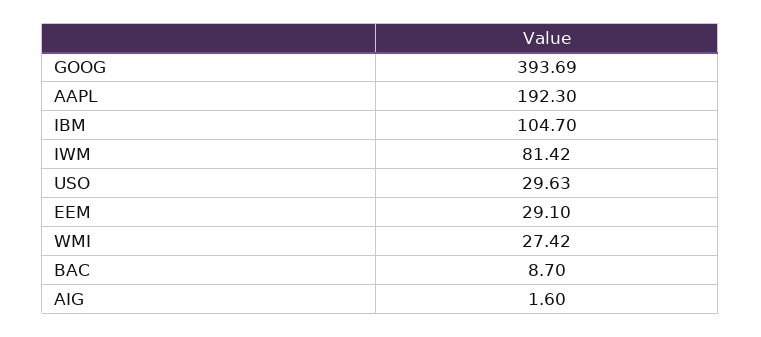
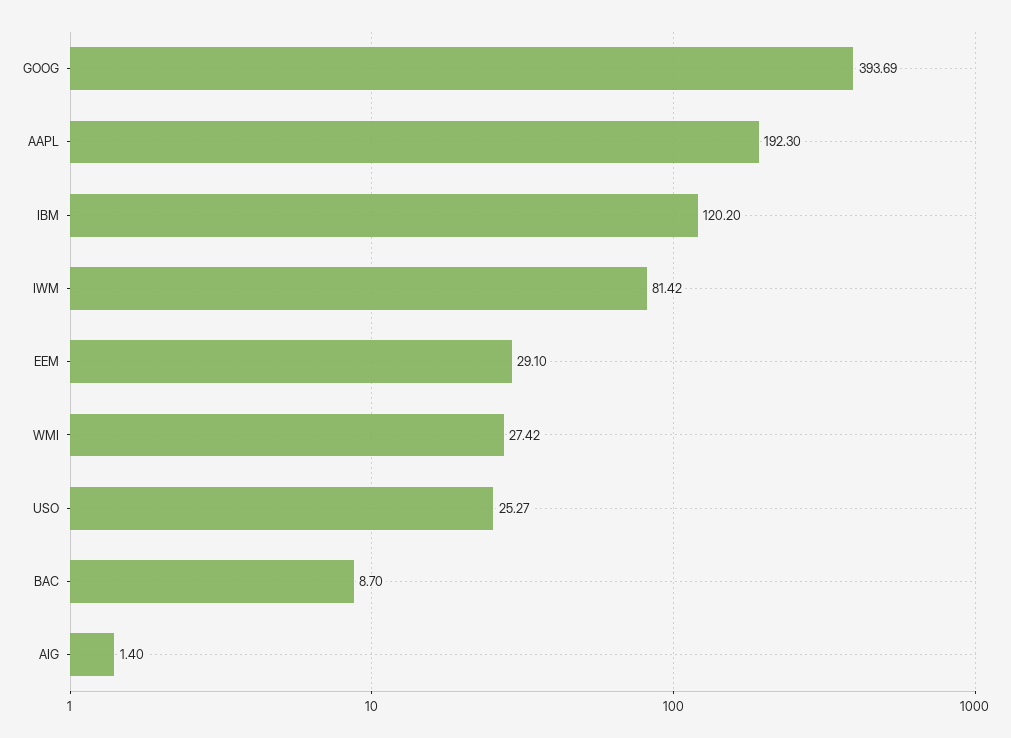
  {
    "GOOG": 393.69,
    "AAPL": 192.3,
-   "IBM": 104.7,
+   "IBM": 120.2,
    "IWM": 81.42,
-   "USO": 29.63,
+   "USO": 25.27,
    "EEM": 29.1,
    "WMI": 27.42,
    "BAC": 8.7,
-   "AIG": 1.6
+   "AIG": 1.4
  }

